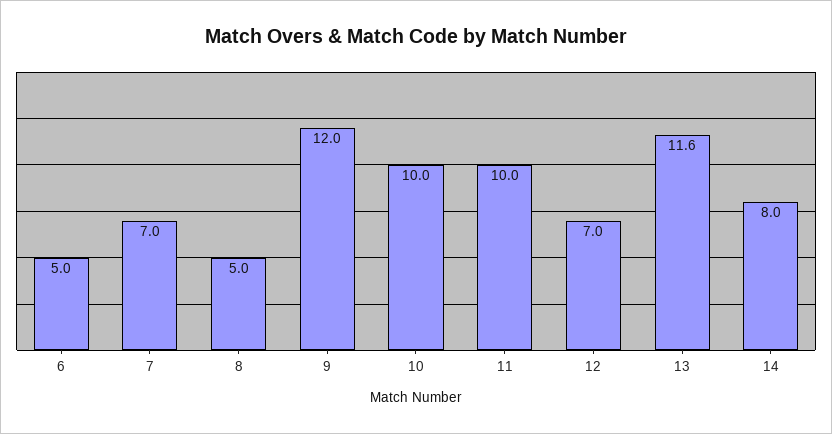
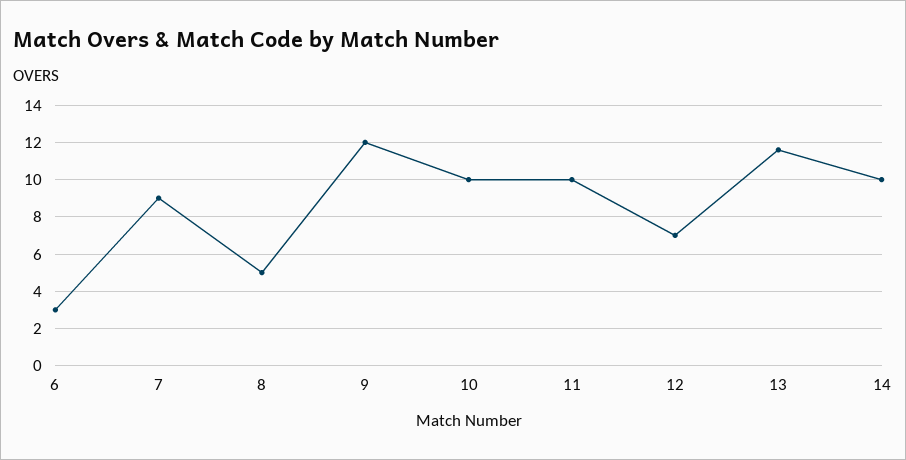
  {
-   "6": 5,
+   "6": 3,
-   "7": 7,
+   "7": 9,
    "8": 5,
    "9": 12,
    "10": 10,
    "11": 10,
    "12": 7,
    "13": 11.6,
-   "14": 8
+   "14": 10
  }

